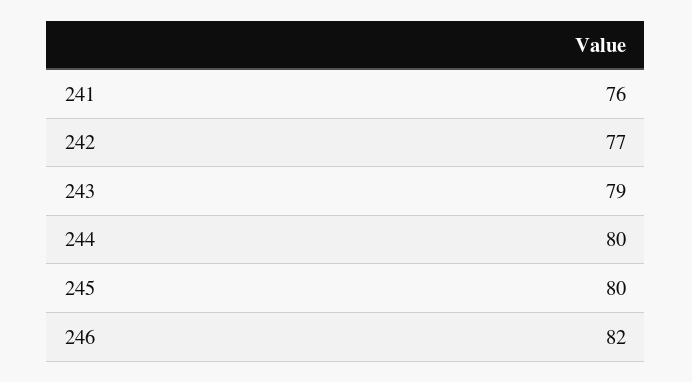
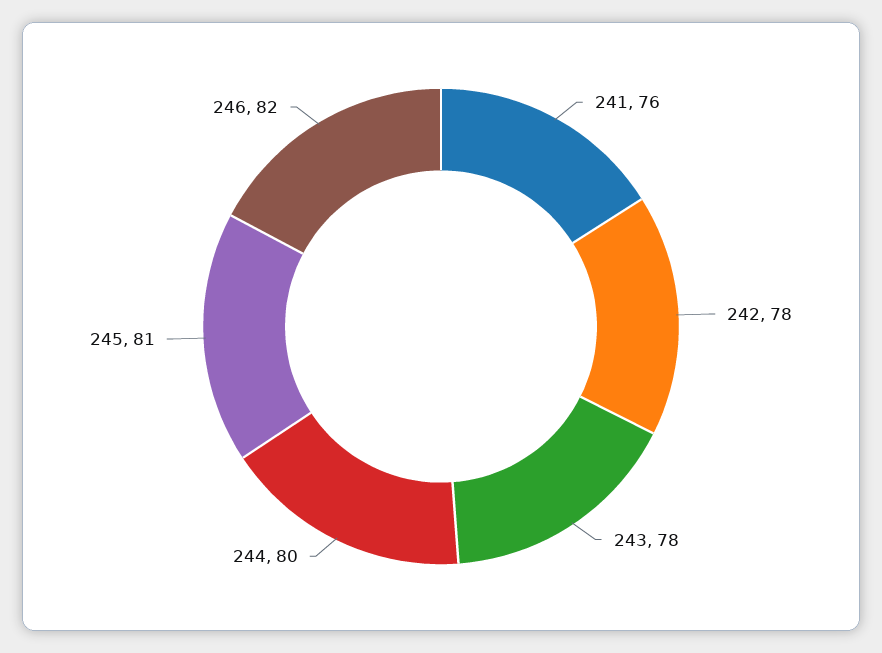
  {
    "241": 76,
-   "242": 77,
+   "242": 78,
-   "243": 79,
+   "243": 78,
    "244": 80,
-   "245": 80,
+   "245": 81,
    "246": 82
  }

